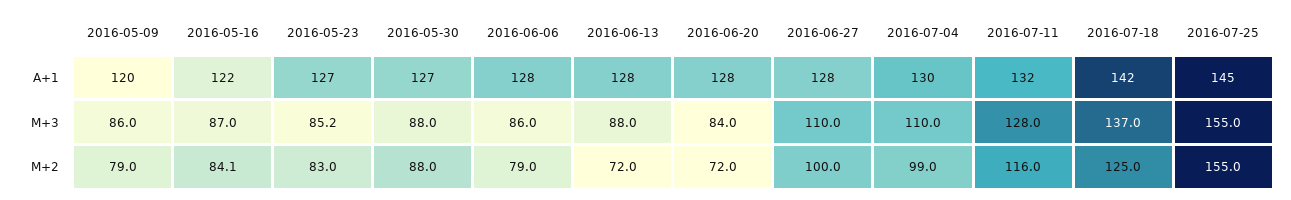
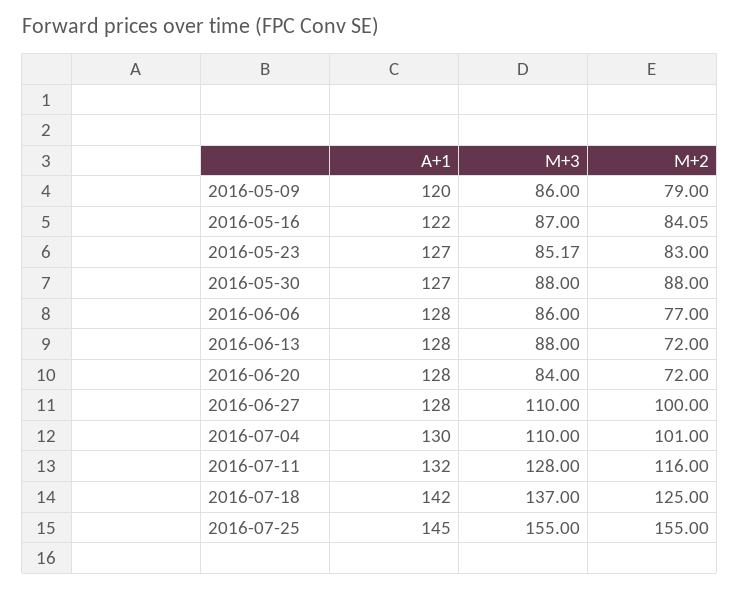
  {
    "2016-05-09": {
      "A+1": 120,
      "M+3": 86,
      "M+2": 79
    },
    "2016-05-16": {
      "A+1": 122,
      "M+3": 87,
      "M+2": 84.05
    },
    "2016-05-23": {
      "A+1": 127,
      "M+3": 85.17,
      "M+2": 83
    },
    "2016-05-30": {
      "A+1": 127,
      "M+3": 88,
      "M+2": 88
    },
    "2016-06-06": {
      "A+1": 128,
      "M+3": 86,
-     "M+2": 79
+     "M+2": 77
    },
    "2016-06-13": {
      "A+1": 128,
      "M+3": 88,
      "M+2": 72
    },
    "2016-06-20": {
      "A+1": 128,
      "M+3": 84,
      "M+2": 72
    },
    "2016-06-27": {
      "A+1": 128,
      "M+3": 110,
      "M+2": 100
    },
    "2016-07-04": {
      "A+1": 130,
      "M+3": 110,
-     "M+2": 99
+     "M+2": 101
    },
    "2016-07-11": {
      "A+1": 132,
      "M+3": 128,
      "M+2": 116
    },
    "2016-07-18": {
      "A+1": 142,
      "M+3": 137,
      "M+2": 125
    },
    "2016-07-25": {
      "A+1": 145,
      "M+3": 155,
      "M+2": 155
    }
  }

